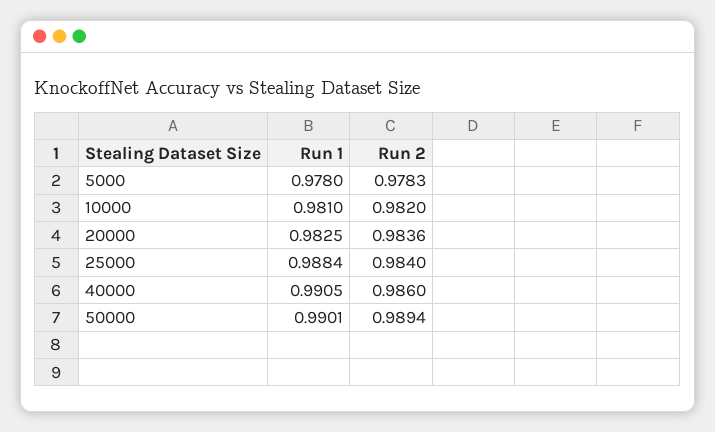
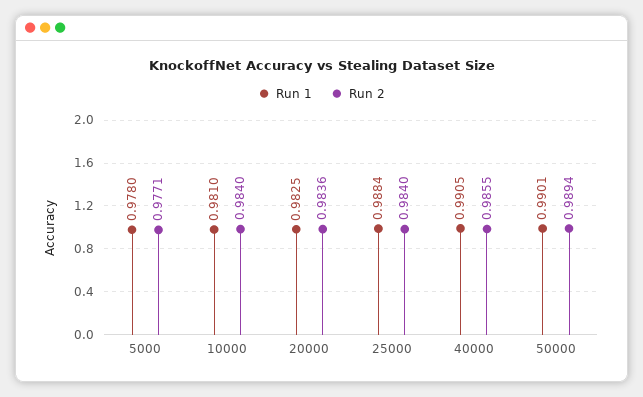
  {
    "Run 1": {
      "5000": 0.978,
      "10000": 0.981,
      "20000": 0.9825,
      "25000": 0.9884,
      "40000": 0.9905,
      "50000": 0.9901
    },
    "Run 2": {
-     "5000": 0.9783,
+     "5000": 0.9771,
-     "10000": 0.982,
+     "10000": 0.984,
      "20000": 0.9836,
      "25000": 0.984,
-     "40000": 0.986,
+     "40000": 0.9855,
      "50000": 0.9894
    }
  }

